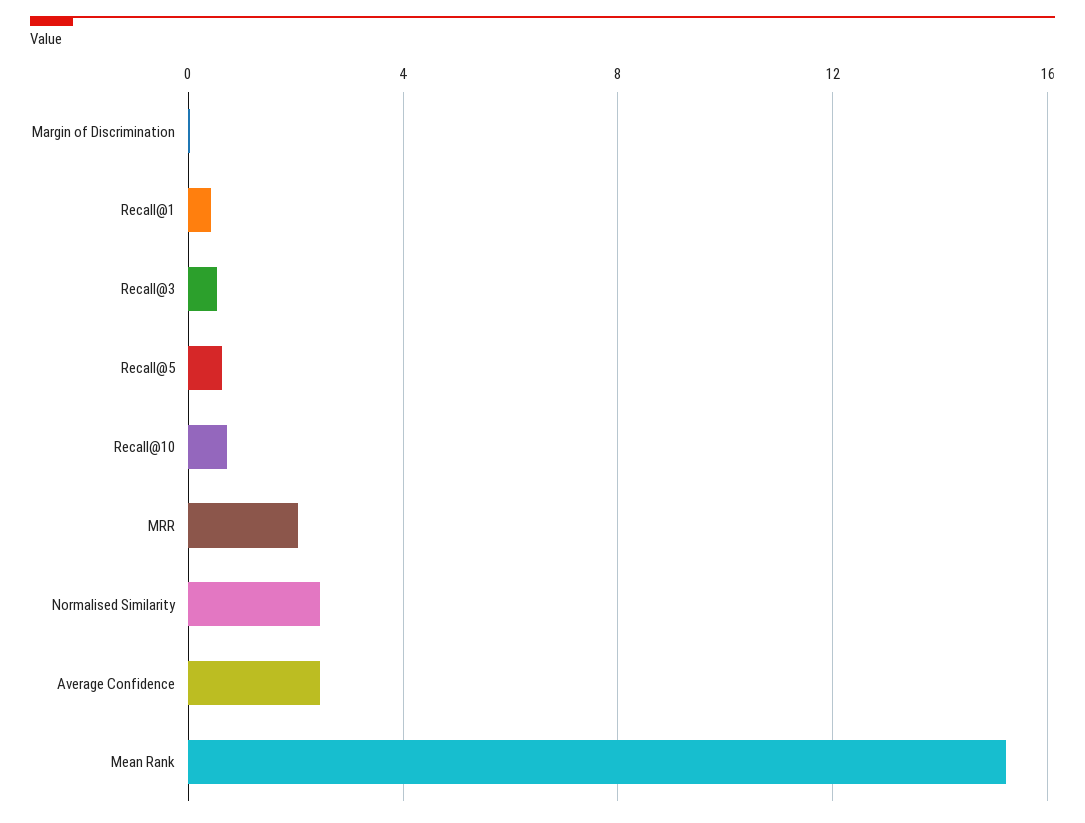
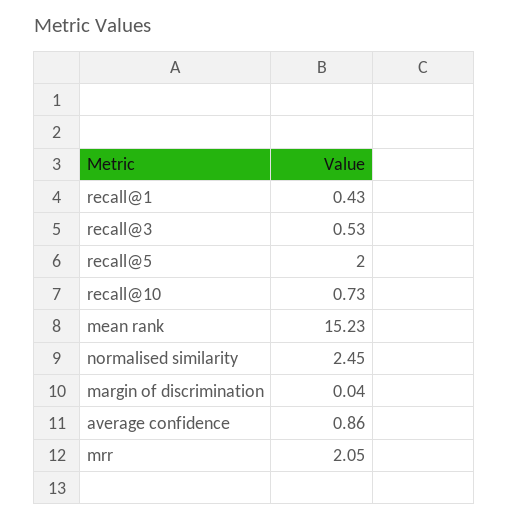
  {
    "Margin of Discrimination": 0.04,
    "Recall@1": 0.43,
    "Recall@3": 0.53,
-   "Recall@5": 0.5,
+   "Recall@5": 2,
    "Recall@10": 0.73,
    "MRR": 2.05,
    "Normalised Similarity": 2.45,
-   "Average Confidence": 2.5,
+   "Average Confidence": 0.86,
    "Mean Rank": 15.23
  }

